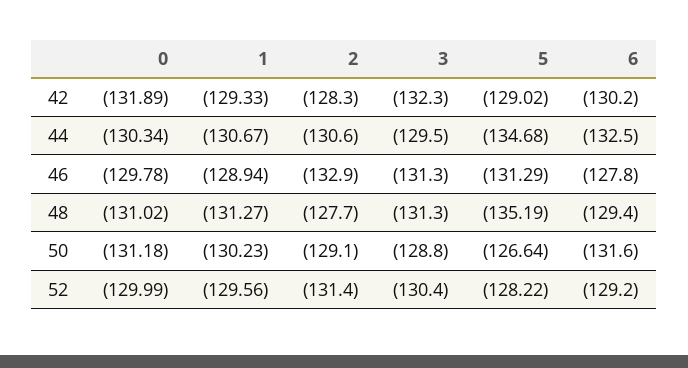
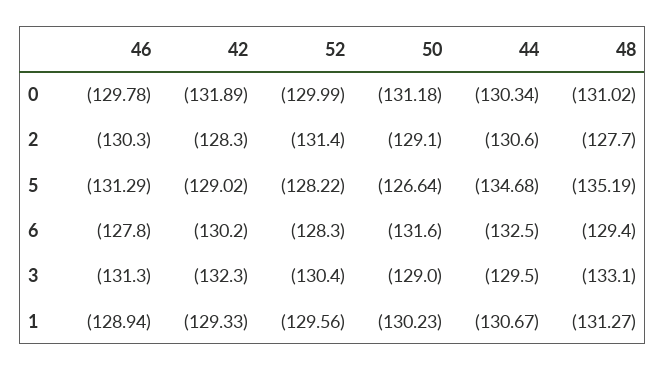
  {
    "0": {
      "42": -131.89,
      "44": -130.34,
      "46": -129.78,
      "48": -131.02,
      "50": -131.18,
      "52": -129.99
    },
    "1": {
      "42": -129.33,
      "44": -130.67,
      "46": -128.94,
      "48": -131.27,
      "50": -130.23,
      "52": -129.56
    },
    "2": {
      "42": -128.3,
      "44": -130.6,
-     "46": -132.9,
+     "46": -130.3,
      "48": -127.7,
      "50": -129.1,
      "52": -131.4
    },
    "3": {
      "42": -132.3,
      "44": -129.5,
      "46": -131.3,
-     "48": -131.3,
+     "48": -133.1,
-     "50": -128.8,
+     "50": -129,
      "52": -130.4
    },
    "5": {
      "42": -129.02,
      "44": -134.68,
      "46": -131.29,
      "48": -135.19,
      "50": -126.64,
      "52": -128.22
    },
    "6": {
      "42": -130.2,
      "44": -132.5,
      "46": -127.8,
      "48": -129.4,
      "50": -131.6,
-     "52": -129.2
+     "52": -128.3
    }
  }

